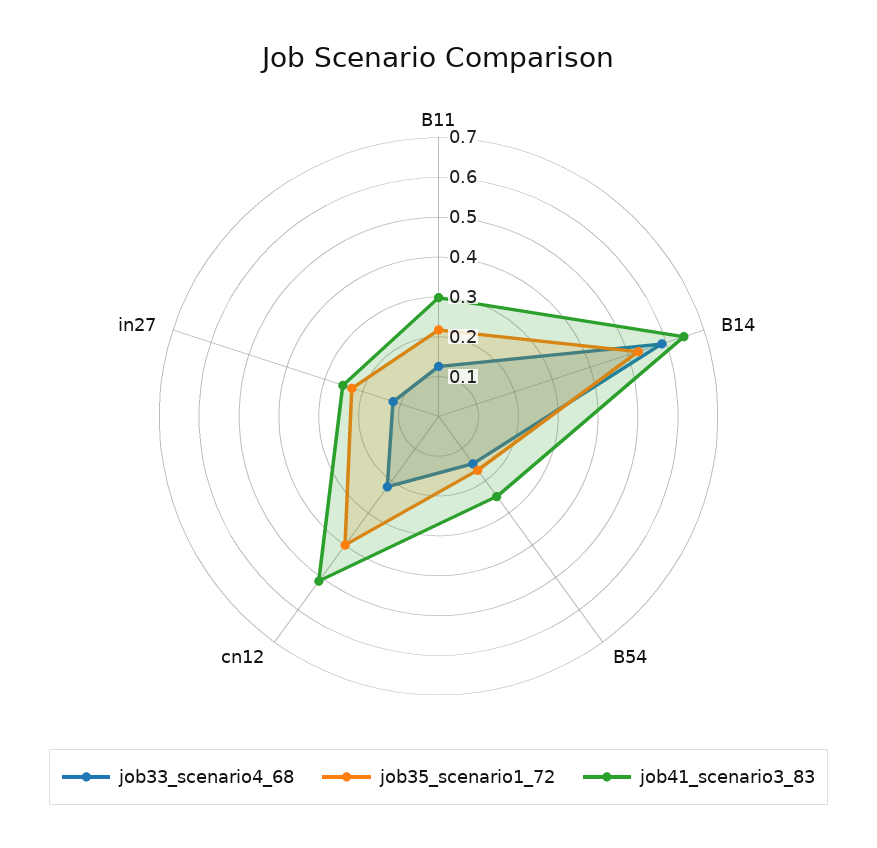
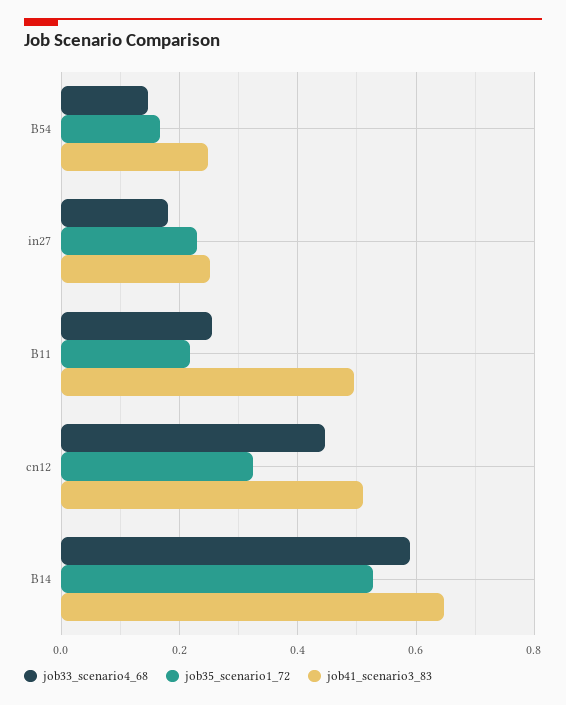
  {
    "job33_scenario4_68": {
-     "B11": 0.125,
+     "B11": 0.26,
      "B14": 0.58,
      "B54": 0.14,
-     "cn12": 0.225,
+     "cn12": 0.44,
-     "in27": 0.125
+     "in27": 0.18
    },
    "job35_scenario1_72": {
      "B11": 0.22,
      "B14": 0.52,
      "B54": 0.16,
-     "cn12": 0.4,
+     "cn12": 0.32,
      "in27": 0.22
    },
    "job41_scenario3_83": {
-     "B11": 0.3,
+     "B11": 0.5,
      "B14": 0.64,
      "B54": 0.24,
      "cn12": 0.52,
      "in27": 0.26
    }
  }

